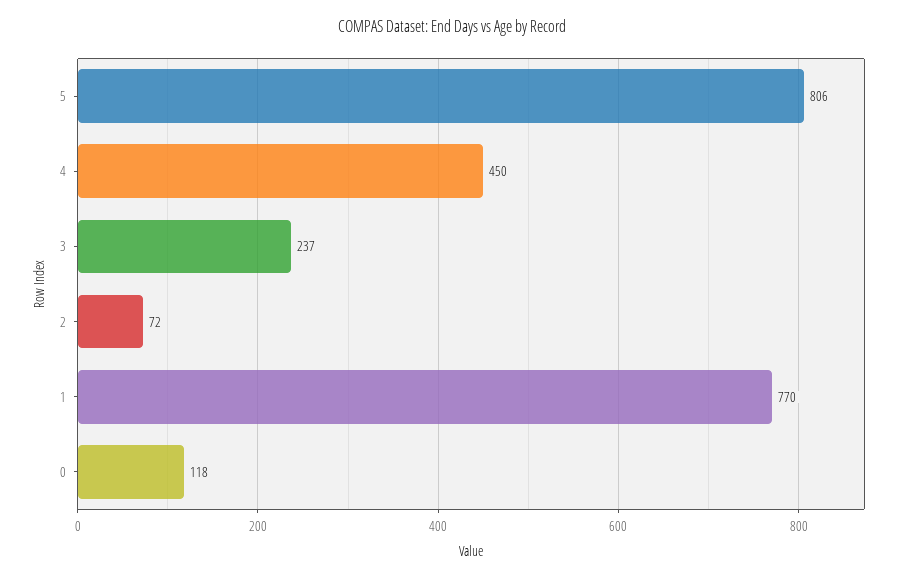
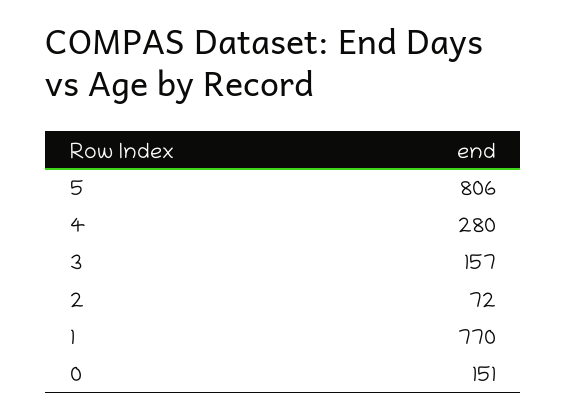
  {
    "5": 806,
-   "4": 450,
+   "4": 280,
-   "3": 237,
+   "3": 157,
    "2": 72,
    "1": 770,
-   "0": 118
+   "0": 151
  }

